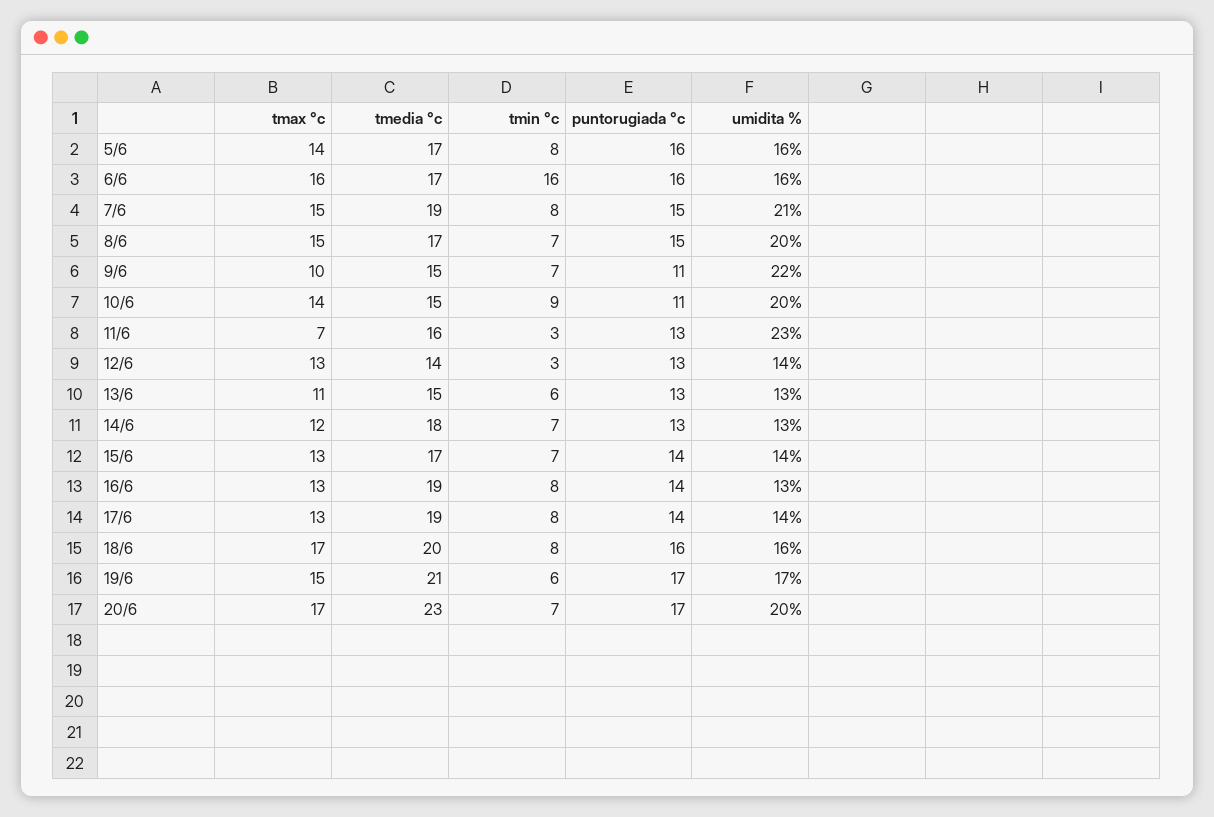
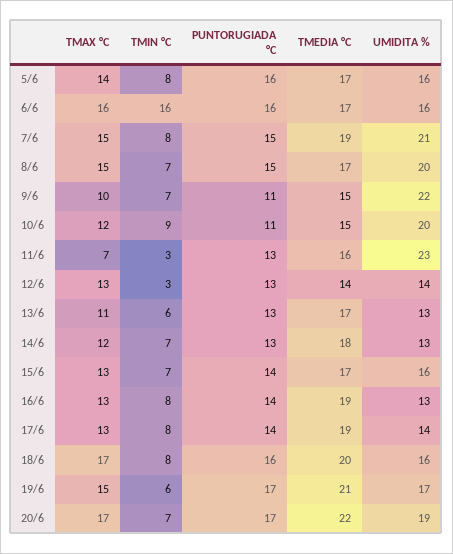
  {
    "tmax °c": {
      "5/6": 14,
      "6/6": 16,
      "7/6": 15,
      "8/6": 15,
      "9/6": 10,
-     "10/6": 14,
+     "10/6": 12,
      "11/6": 7,
      "12/6": 13,
      "13/6": 11,
      "14/6": 12,
      "15/6": 13,
      "16/6": 13,
      "17/6": 13,
      "18/6": 17,
      "19/6": 15,
      "20/6": 17
    },
    "tmedia °c": {
      "5/6": 17,
      "6/6": 17,
      "7/6": 19,
      "8/6": 17,
      "9/6": 15,
      "10/6": 15,
      "11/6": 16,
      "12/6": 14,
-     "13/6": 15,
+     "13/6": 17,
      "14/6": 18,
      "15/6": 17,
      "16/6": 19,
      "17/6": 19,
      "18/6": 20,
      "19/6": 21,
-     "20/6": 23
+     "20/6": 22
    },
    "tmin °c": {
      "5/6": 8,
      "6/6": 16,
      "7/6": 8,
      "8/6": 7,
      "9/6": 7,
      "10/6": 9,
      "11/6": 3,
      "12/6": 3,
      "13/6": 6,
      "14/6": 7,
      "15/6": 7,
      "16/6": 8,
      "17/6": 8,
      "18/6": 8,
      "19/6": 6,
      "20/6": 7
    },
    "puntorugiada °c": {
      "5/6": 16,
      "6/6": 16,
      "7/6": 15,
      "8/6": 15,
      "9/6": 11,
      "10/6": 11,
      "11/6": 13,
      "12/6": 13,
      "13/6": 13,
      "14/6": 13,
      "15/6": 14,
      "16/6": 14,
      "17/6": 14,
      "18/6": 16,
      "19/6": 17,
      "20/6": 17
    },
    "umidita %": {
      "5/6": 16,
      "6/6": 16,
      "7/6": 21,
      "8/6": 20,
      "9/6": 22,
      "10/6": 20,
      "11/6": 23,
      "12/6": 14,
      "13/6": 13,
      "14/6": 13,
-     "15/6": 14,
+     "15/6": 16,
      "16/6": 13,
      "17/6": 14,
      "18/6": 16,
      "19/6": 17,
-     "20/6": 20
+     "20/6": 19
    }
  }

